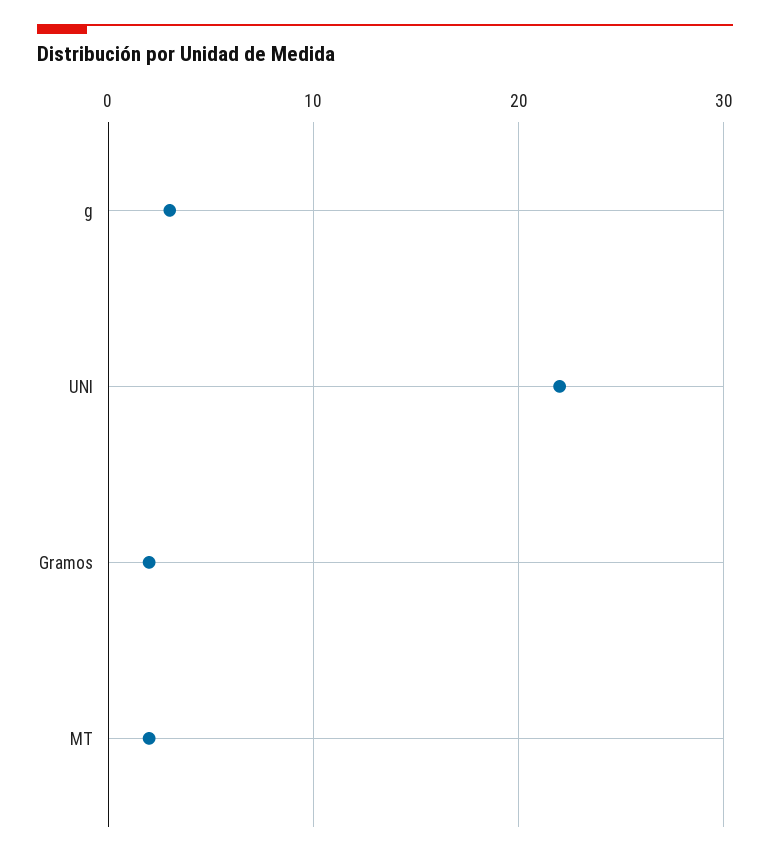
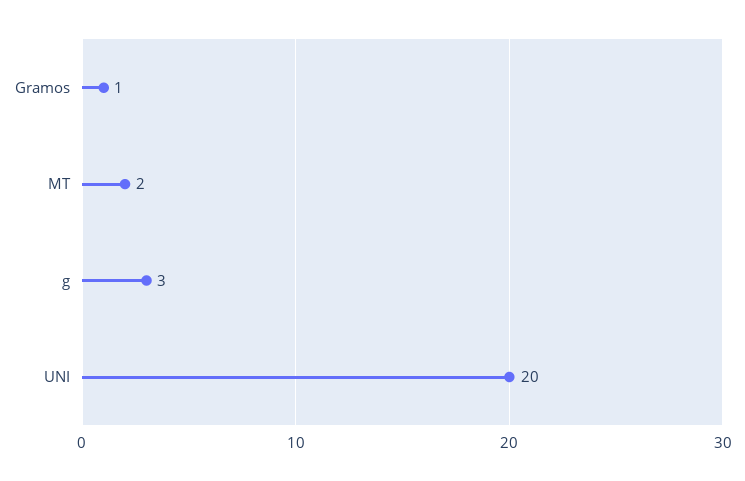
  {
    "g": 3,
-   "UNI": 22,
+   "UNI": 20,
-   "Gramos": 2,
+   "Gramos": 1,
    "MT": 2
  }

